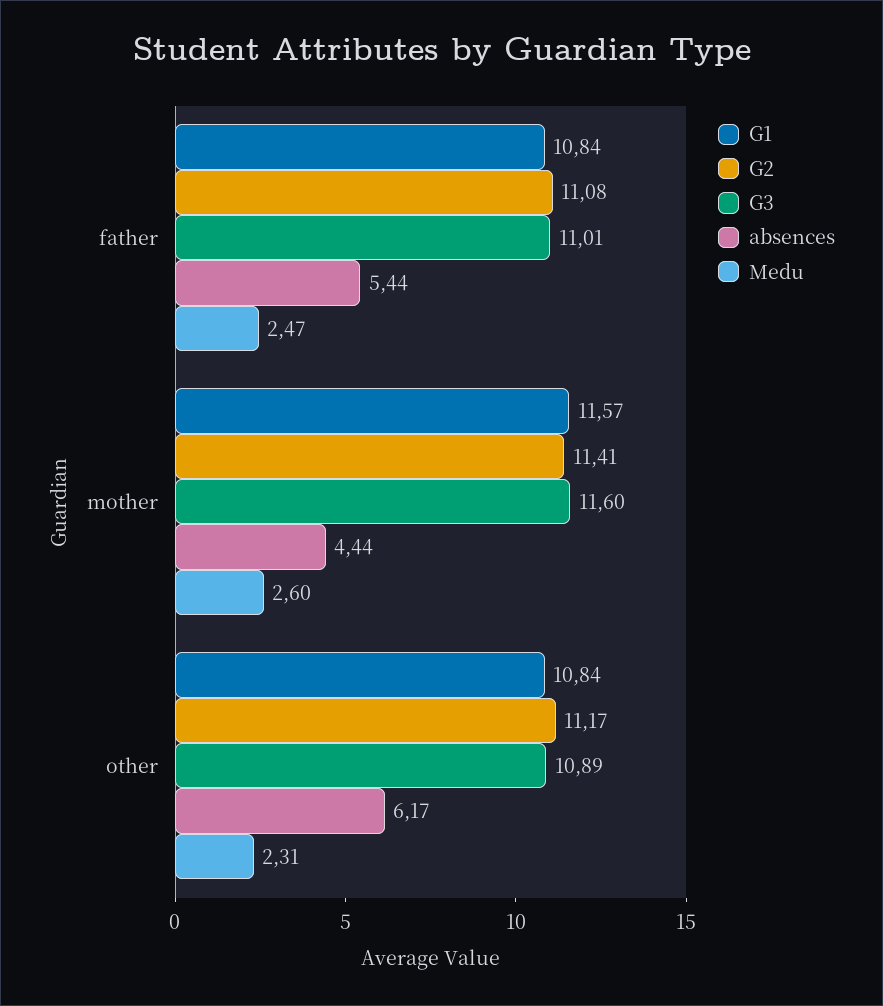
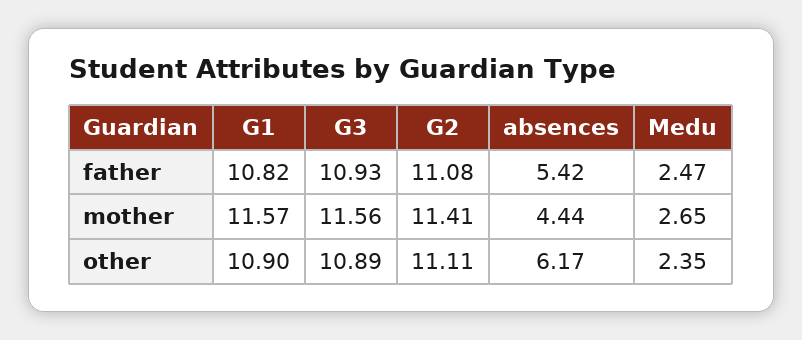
  {
    "G1": {
-     "father": 10.84,
+     "father": 10.82,
      "mother": 11.57,
-     "other": 10.84
+     "other": 10.9
    },
    "G2": {
      "father": 11.08,
      "mother": 11.41,
-     "other": 11.17
+     "other": 11.11
    },
    "G3": {
-     "father": 11.01,
+     "father": 10.93,
-     "mother": 11.6,
+     "mother": 11.56,
      "other": 10.89
    },
    "absences": {
-     "father": 5.44,
+     "father": 5.42,
      "mother": 4.44,
      "other": 6.17
    },
    "Medu": {
      "father": 2.47,
-     "mother": 2.6,
+     "mother": 2.65,
-     "other": 2.31
+     "other": 2.35
    }
  }

